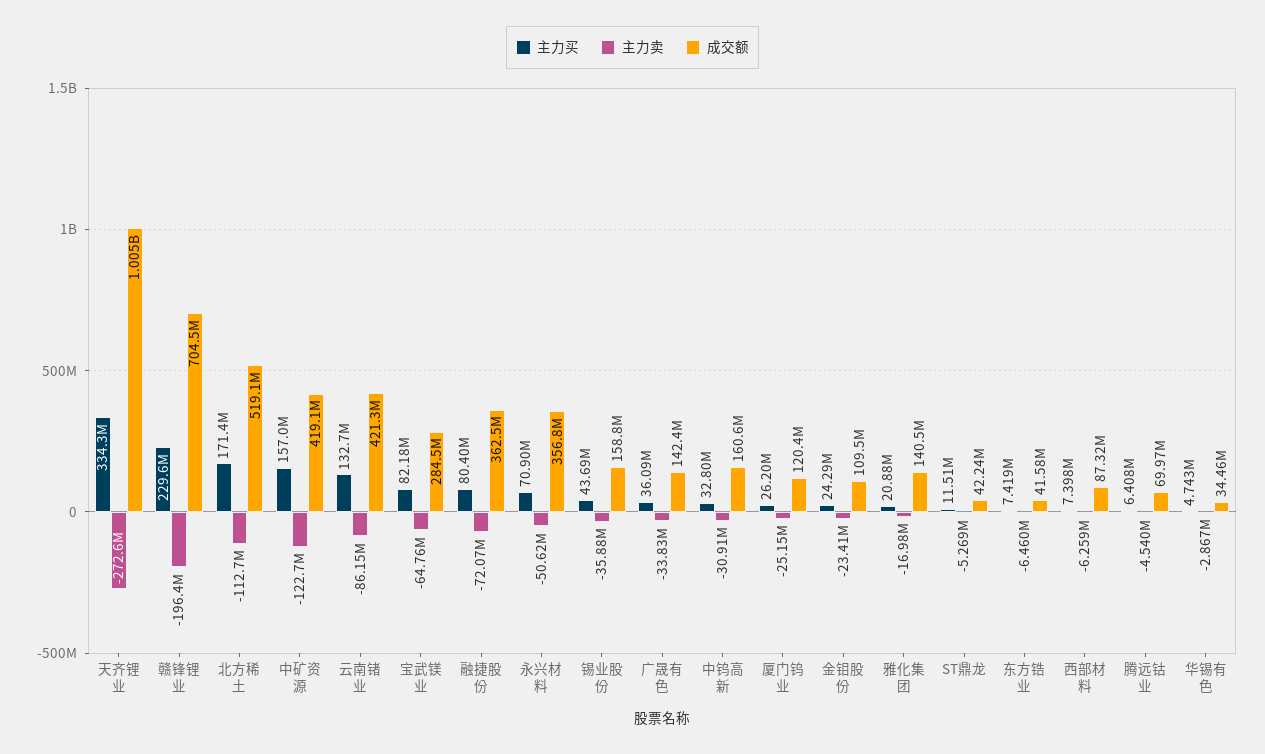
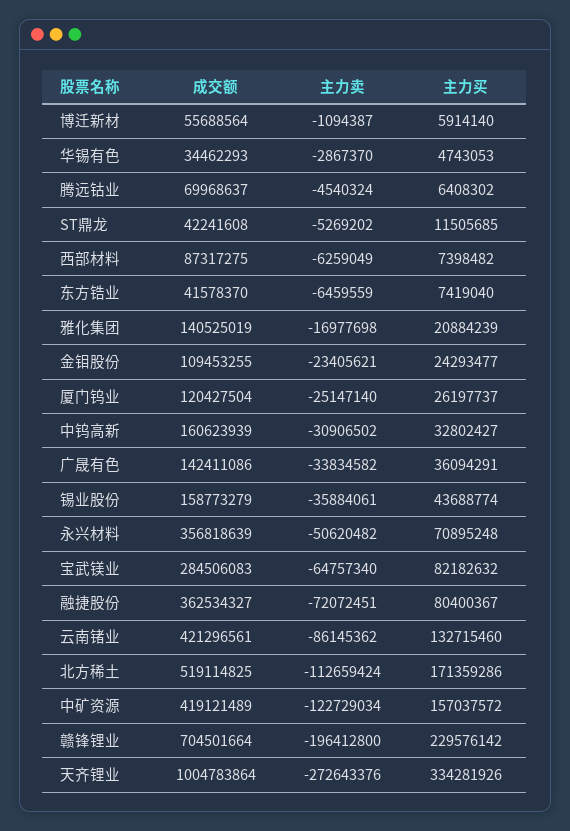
  {
    "主力买": {
      "天齐锂业": 334281926,
      "赣锋锂业": 229576142,
      "北方稀土": 171359286,
      "中矿资源": 157037572,
      "云南锗业": 132715460,
      "宝武镁业": 82182632,
      "融捷股份": 80400367,
      "永兴材料": 70895248,
      "锡业股份": 43688774,
      "广晟有色": 36094291,
      "中钨高新": 32802427,
      "厦门钨业": 26197737,
      "金钼股份": 24293477,
      "雅化集团": 20884239,
      "ST鼎龙": 11505685,
      "东方锆业": 7419040,
      "西部材料": 7398482,
      "腾远钴业": 6408302,
-     "华锡有色": 4743053
+     "华锡有色": 4743053,
+     "博迁新材": 5914140
    },
    "主力卖": {
      "天齐锂业": -272643376,
      "赣锋锂业": -196412800,
      "北方稀土": -112659424,
      "中矿资源": -122729034,
      "云南锗业": -86145362,
      "宝武镁业": -64757340,
      "融捷股份": -72072451,
      "永兴材料": -50620482,
      "锡业股份": -35884061,
      "广晟有色": -33834582,
      "中钨高新": -30906502,
      "厦门钨业": -25147140,
      "金钼股份": -23405621,
      "雅化集团": -16977698,
      "ST鼎龙": -5269202,
      "东方锆业": -6459559,
      "西部材料": -6259049,
      "腾远钴业": -4540324,
-     "华锡有色": -2867370
+     "华锡有色": -2867370,
+     "博迁新材": -1094387
    },
    "成交额": {
      "天齐锂业": 1004783864,
      "赣锋锂业": 704501664,
      "北方稀土": 519114825,
      "中矿资源": 419121489,
      "云南锗业": 421296561,
      "宝武镁业": 284506083,
      "融捷股份": 362534327,
      "永兴材料": 356818639,
      "锡业股份": 158773279,
      "广晟有色": 142411086,
      "中钨高新": 160623939,
      "厦门钨业": 120427504,
      "金钼股份": 109453255,
      "雅化集团": 140525019,
      "ST鼎龙": 42241608,
      "东方锆业": 41578370,
      "西部材料": 87317275,
      "腾远钴业": 69968637,
-     "华锡有色": 34462293
+     "华锡有色": 34462293,
+     "博迁新材": 55688564
    }
  }

